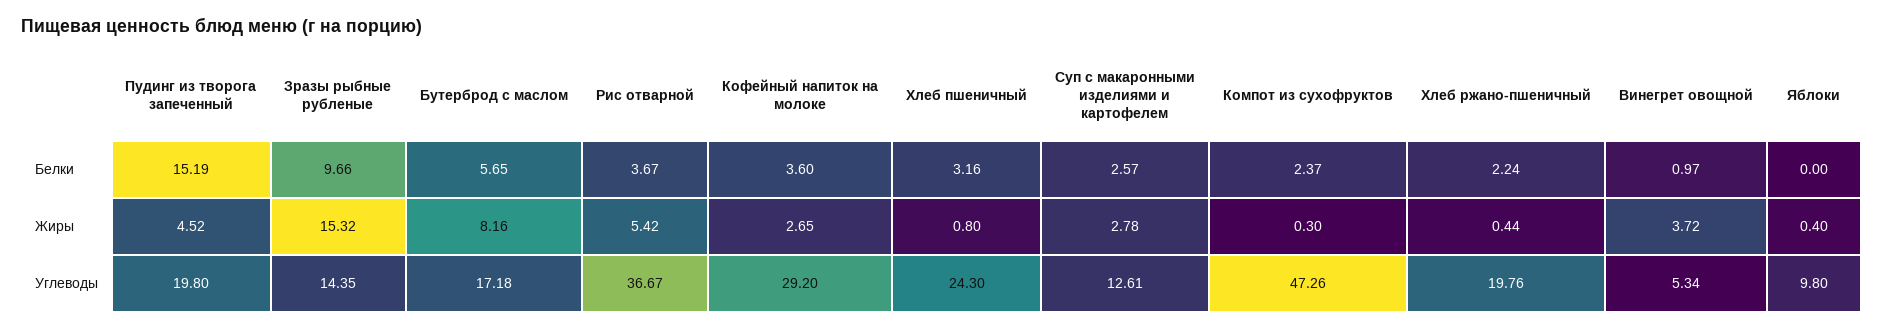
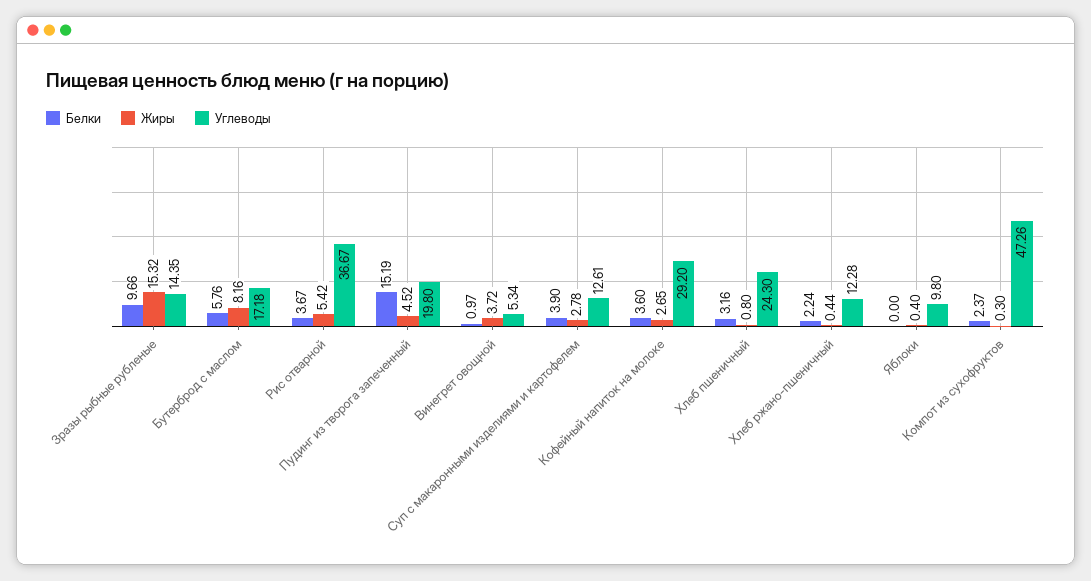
  {
    "Белки": {
      "Пудинг из творога запеченный": 15.19,
      "Зразы рыбные рубленые": 9.66,
-     "Бутерброд с маслом": 5.65,
+     "Бутерброд с маслом": 5.76,
      "Рис отварной": 3.67,
      "Кофейный напиток на молоке": 3.6,
      "Хлеб пшеничный": 3.16,
-     "Суп с макаронными изделиями и картофелем": 2.57,
+     "Суп с макаронными изделиями и картофелем": 3.9,
      "Компот из сухофруктов": 2.37,
      "Хлеб ржано-пшеничный": 2.24,
      "Винегрет овощной": 0.97,
      "Яблоки": 0
    },
    "Жиры": {
      "Пудинг из творога запеченный": 4.52,
      "Зразы рыбные рубленые": 15.32,
      "Бутерброд с маслом": 8.16,
      "Рис отварной": 5.42,
      "Кофейный напиток на молоке": 2.65,
      "Хлеб пшеничный": 0.8,
      "Суп с макаронными изделиями и картофелем": 2.78,
      "Компот из сухофруктов": 0.3,
      "Хлеб ржано-пшеничный": 0.44,
      "Винегрет овощной": 3.72,
      "Яблоки": 0.4
    },
    "Углеводы": {
      "Пудинг из творога запеченный": 19.8,
      "Зразы рыбные рубленые": 14.35,
      "Бутерброд с маслом": 17.18,
      "Рис отварной": 36.67,
      "Кофейный напиток на молоке": 29.2,
      "Хлеб пшеничный": 24.3,
      "Суп с макаронными изделиями и картофелем": 12.61,
      "Компот из сухофруктов": 47.26,
-     "Хлеб ржано-пшеничный": 19.76,
+     "Хлеб ржано-пшеничный": 12.28,
      "Винегрет овощной": 5.34,
      "Яблоки": 9.8
    }
  }

